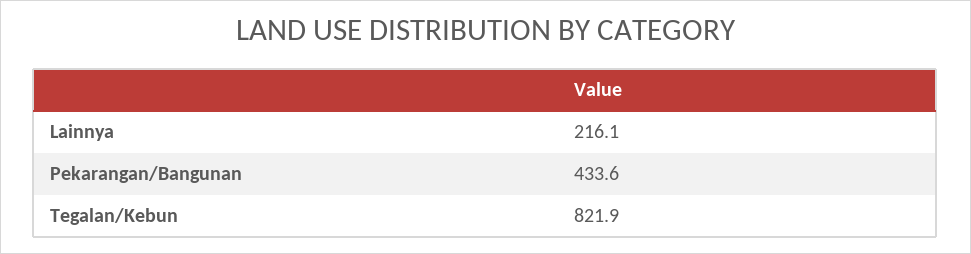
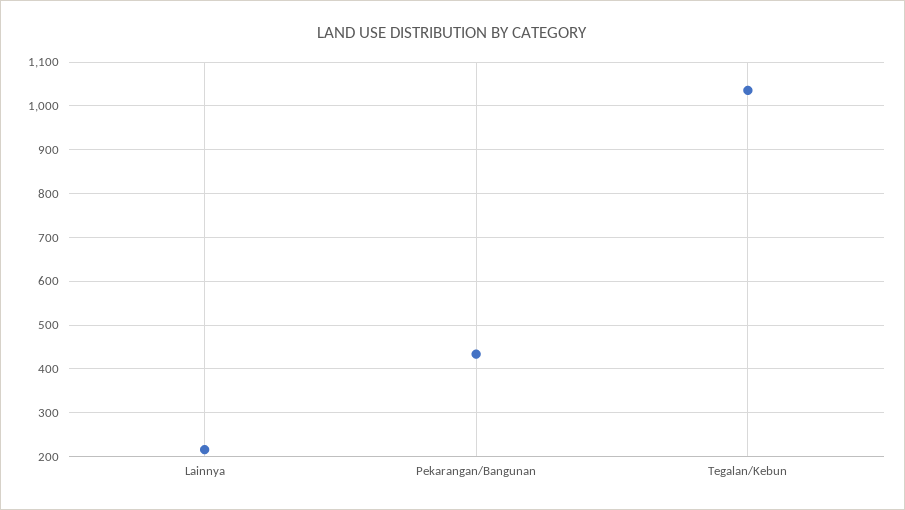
  {
    "Lainnya": 216.1,
    "Pekarangan/Bangunan": 433.6,
-   "Tegalan/Kebun": 821.9
+   "Tegalan/Kebun": 1040
  }

